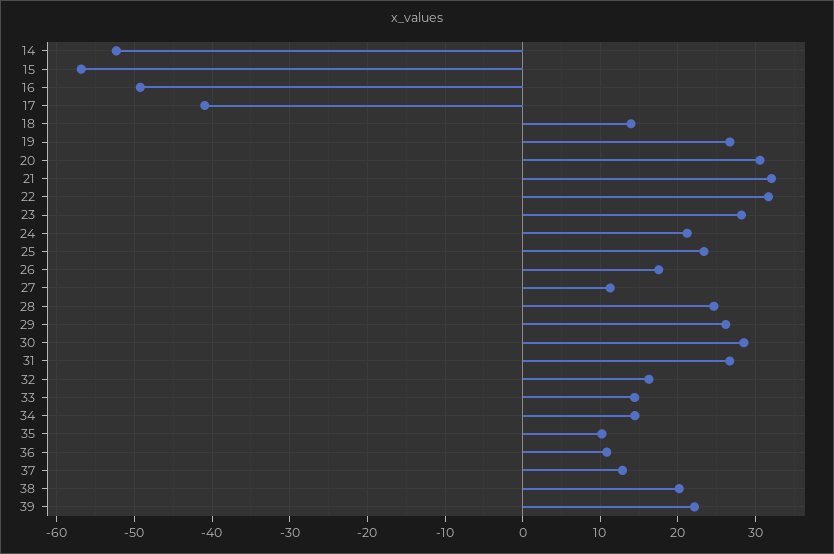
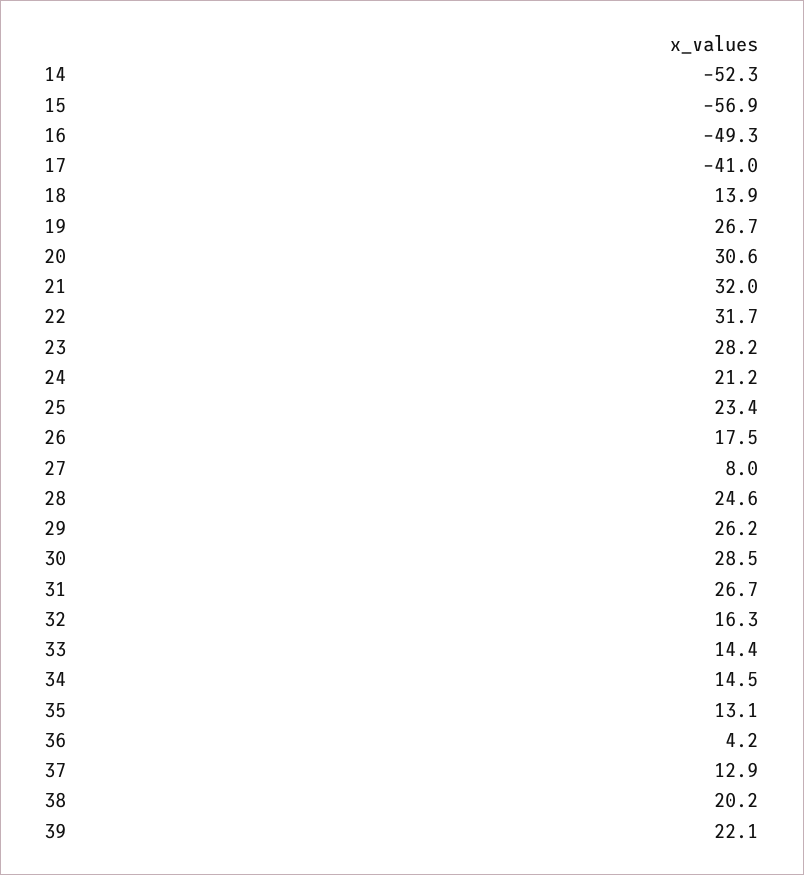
  {
    "14": -52.3,
    "15": -56.9,
    "16": -49.3,
    "17": -41,
    "18": 13.9,
    "19": 26.7,
    "20": 30.6,
    "21": 32,
    "22": 31.7,
    "23": 28.2,
    "24": 21.2,
    "25": 23.4,
    "26": 17.5,
-   "27": 11,
+   "27": 8,
    "28": 24.6,
    "29": 26.2,
    "30": 28.5,
    "31": 26.7,
    "32": 16.3,
    "33": 14.4,
    "34": 14.5,
-   "35": 10,
+   "35": 13.1,
-   "36": 11,
+   "36": 4.2,
    "37": 12.9,
    "38": 20.2,
    "39": 22.1
  }

